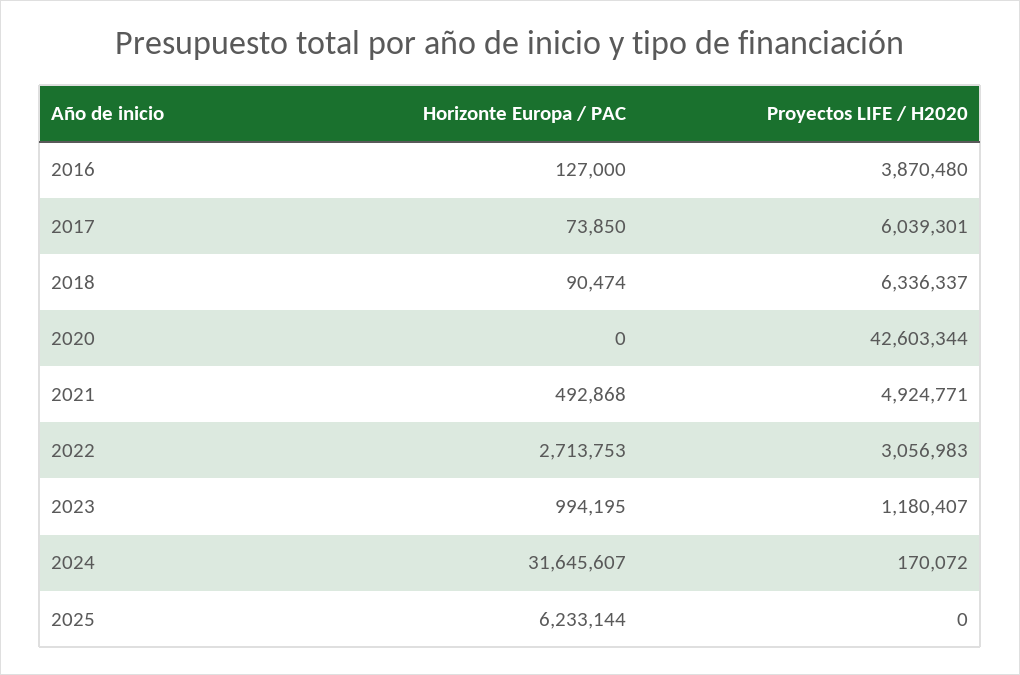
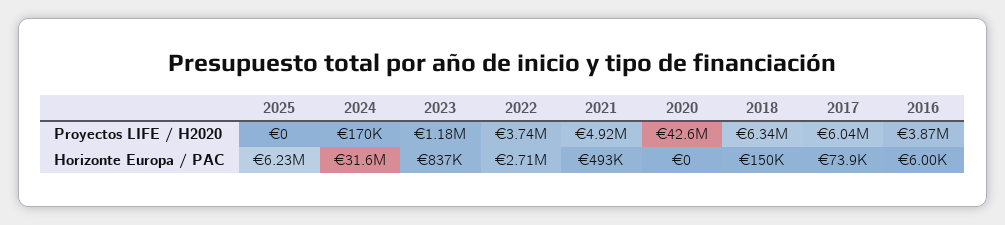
  {
    "Horizonte Europa / PAC": {
-     "2016": 127000,
+     "2016": 6000,
      "2017": 73850,
-     "2018": 90474,
+     "2018": 150000,
      "2020": 0,
      "2021": 492868,
      "2022": 2713753,
-     "2023": 994195,
+     "2023": 837000,
      "2024": 31645607,
      "2025": 6233144
    },
    "Proyectos LIFE / H2020": {
      "2016": 3870480,
      "2017": 6039301,
      "2018": 6336337,
      "2020": 42603344,
      "2021": 4924771,
-     "2022": 3056983,
+     "2022": 3740000,
      "2023": 1180407,
      "2024": 170072,
      "2025": 0
    }
  }

